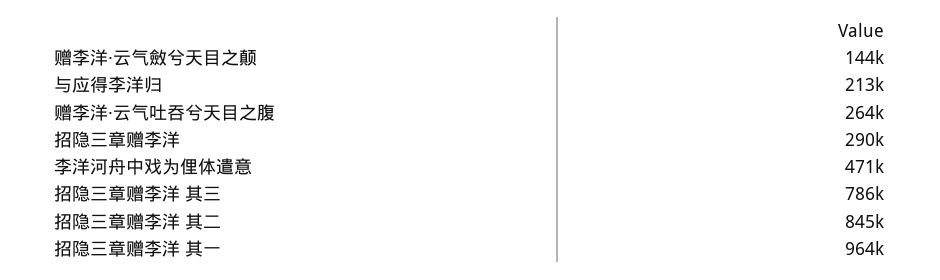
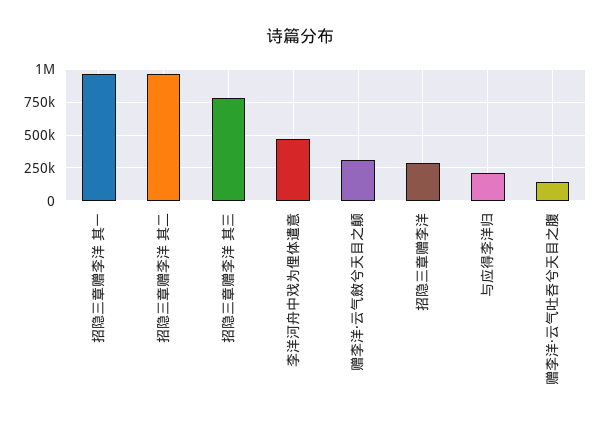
  {
-   "赠李洋·云气斂兮天目之颠": 144000,
+   "赠李洋·云气斂兮天目之颠": 300000,
    "与应得李洋归": 213000,
-   "赠李洋·云气吐吞兮天目之腹": 264000,
+   "赠李洋·云气吐吞兮天目之腹": 150000,
    "招隐三章赠李洋": 290000,
    "李洋河舟中戏为俚体遣意": 471000,
    "招隐三章赠李洋 其三": 786000,
-   "招隐三章赠李洋 其二": 845000,
+   "招隐三章赠李洋 其二": 950000,
    "招隐三章赠李洋 其一": 964000
  }

